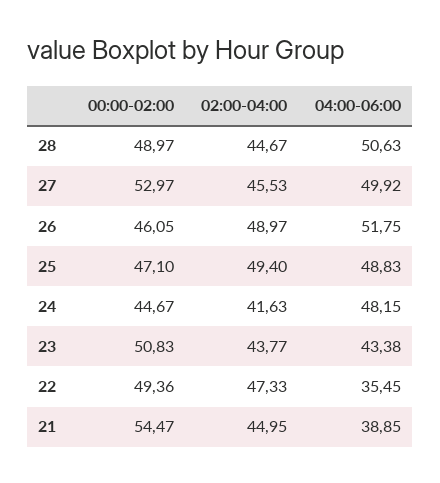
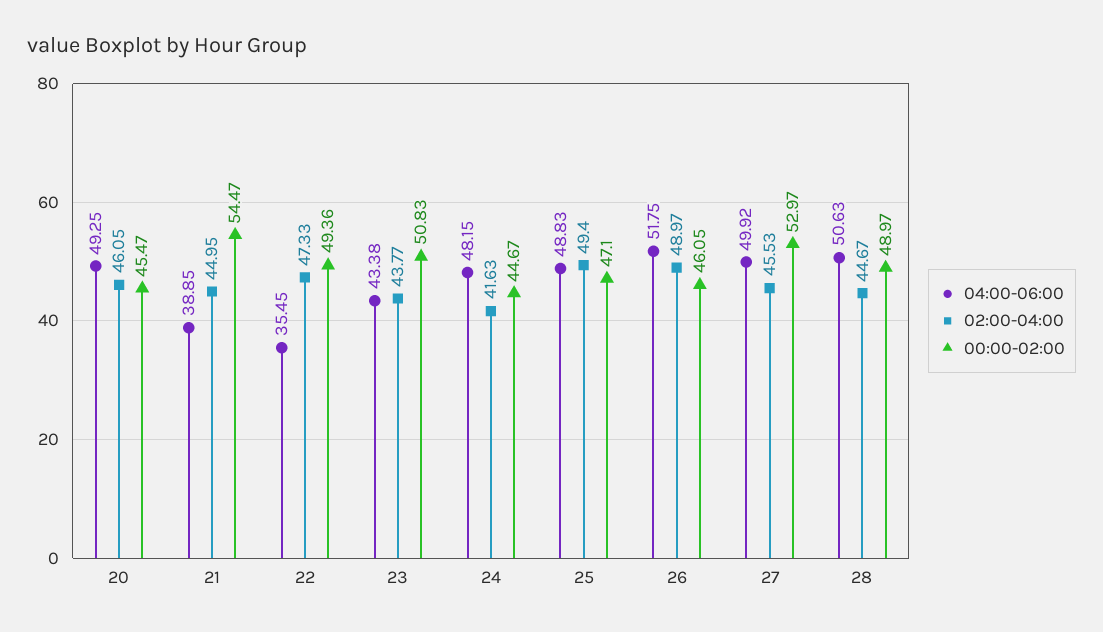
  {
    "00:00-02:00": {
      "28": 48.97,
      "27": 52.97,
      "26": 46.05,
      "25": 47.1,
      "24": 44.67,
      "23": 50.83,
      "22": 49.36,
-     "21": 54.47
+     "21": 54.47,
+     "20": 45.47
    },
    "02:00-04:00": {
      "28": 44.67,
      "27": 45.53,
      "26": 48.97,
      "25": 49.4,
      "24": 41.63,
      "23": 43.77,
      "22": 47.33,
-     "21": 44.95
+     "21": 44.95,
+     "20": 46.05
    },
    "04:00-06:00": {
      "28": 50.63,
      "27": 49.92,
      "26": 51.75,
      "25": 48.83,
      "24": 48.15,
      "23": 43.38,
      "22": 35.45,
-     "21": 38.85
+     "21": 38.85,
+     "20": 49.25
    }
  }

